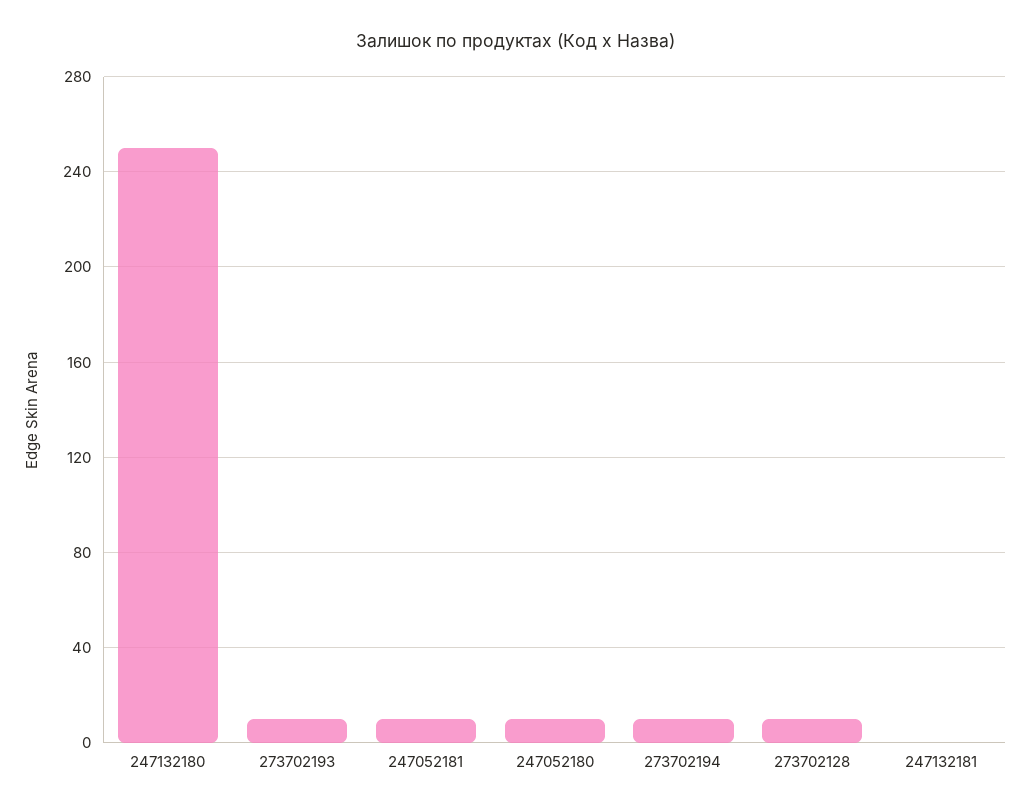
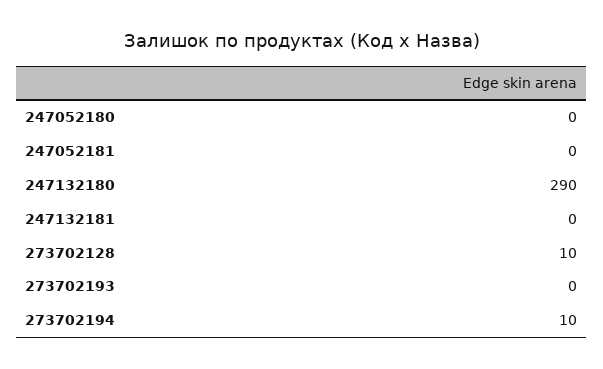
  {
-   "247132180": 250,
+   "247132180": 290,
-   "273702193": 10,
+   "273702193": 0,
-   "247052181": 10,
+   "247052181": 0,
-   "247052180": 10,
+   "247052180": 0,
    "273702194": 10,
    "273702128": 10,
    "247132181": 0
  }

